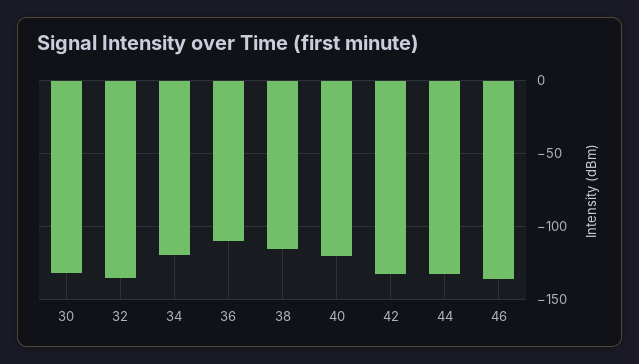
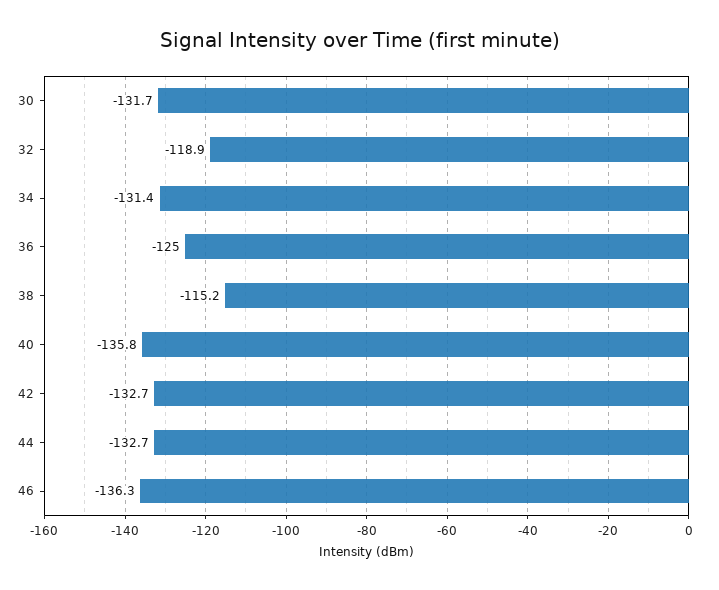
  {
    "30": -131.7,
-   "32": -135,
+   "32": -118.9,
-   "34": -120,
+   "34": -131.4,
-   "36": -110,
+   "36": -125,
    "38": -115.2,
-   "40": -120,
+   "40": -135.8,
    "42": -132.7,
    "44": -132.7,
    "46": -136.3
  }

